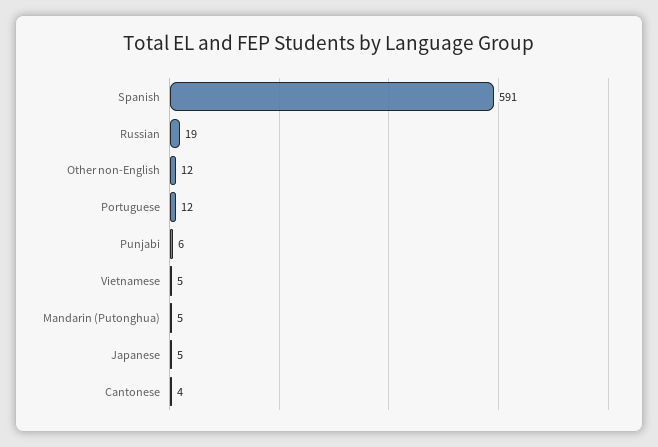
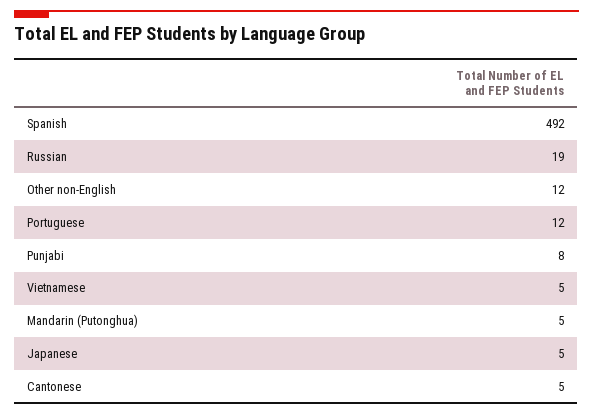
  {
-   "Spanish": 591,
+   "Spanish": 492,
    "Russian": 19,
    "Other non-English": 12,
    "Portuguese": 12,
-   "Punjabi": 6,
+   "Punjabi": 8,
    "Vietnamese": 5,
    "Mandarin (Putonghua)": 5,
    "Japanese": 5,
-   "Cantonese": 4
+   "Cantonese": 5
  }

